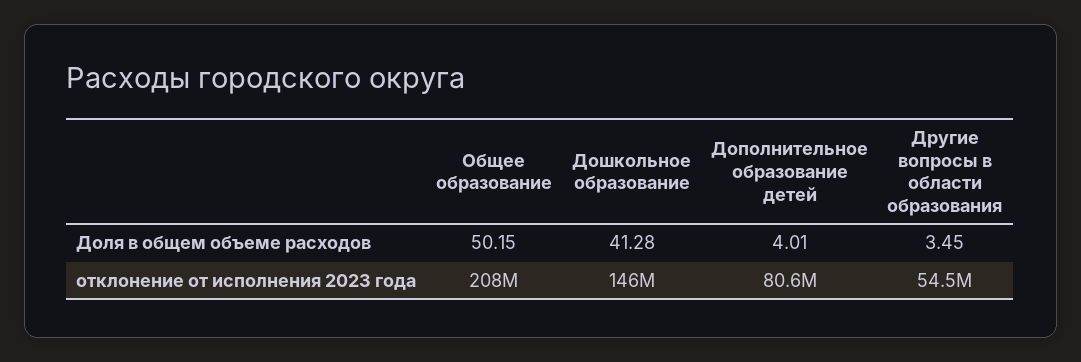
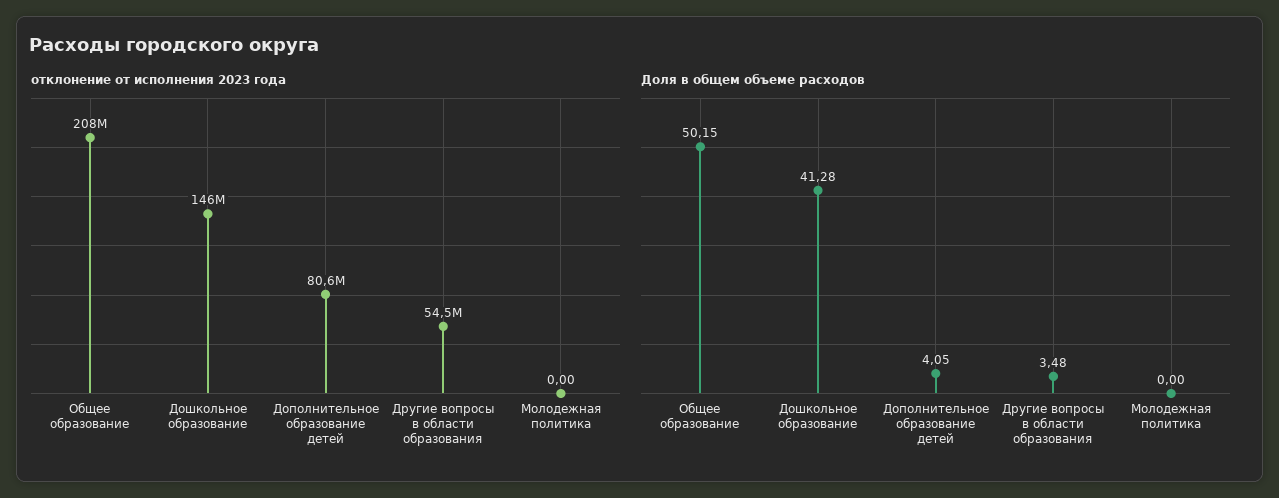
  {
    "Доля в общем объеме расходов": {
      "Общее образование": 50.15,
      "Дошкольное образование": 41.28,
-     "Дополнительное образование детей": 4.01,
+     "Дополнительное образование детей": 4.05,
-     "Другие вопросы в области образования": 3.45
+     "Другие вопросы в области образования": 3.48,
+     "Молодежная политика": 0
    },
    "отклонение от исполнения 2023 года": {
      "Общее образование": 208000000,
      "Дошкольное образование": 146000000,
      "Дополнительное образование детей": 80600000,
-     "Другие вопросы в области образования": 54500000
+     "Другие вопросы в области образования": 54500000,
+     "Молодежная политика": 0
    }
  }

